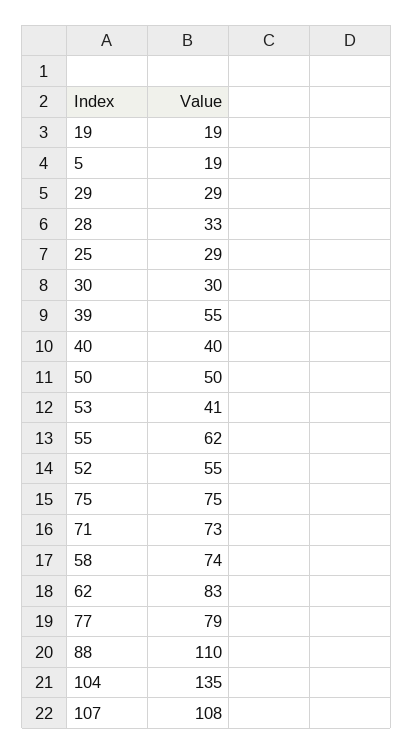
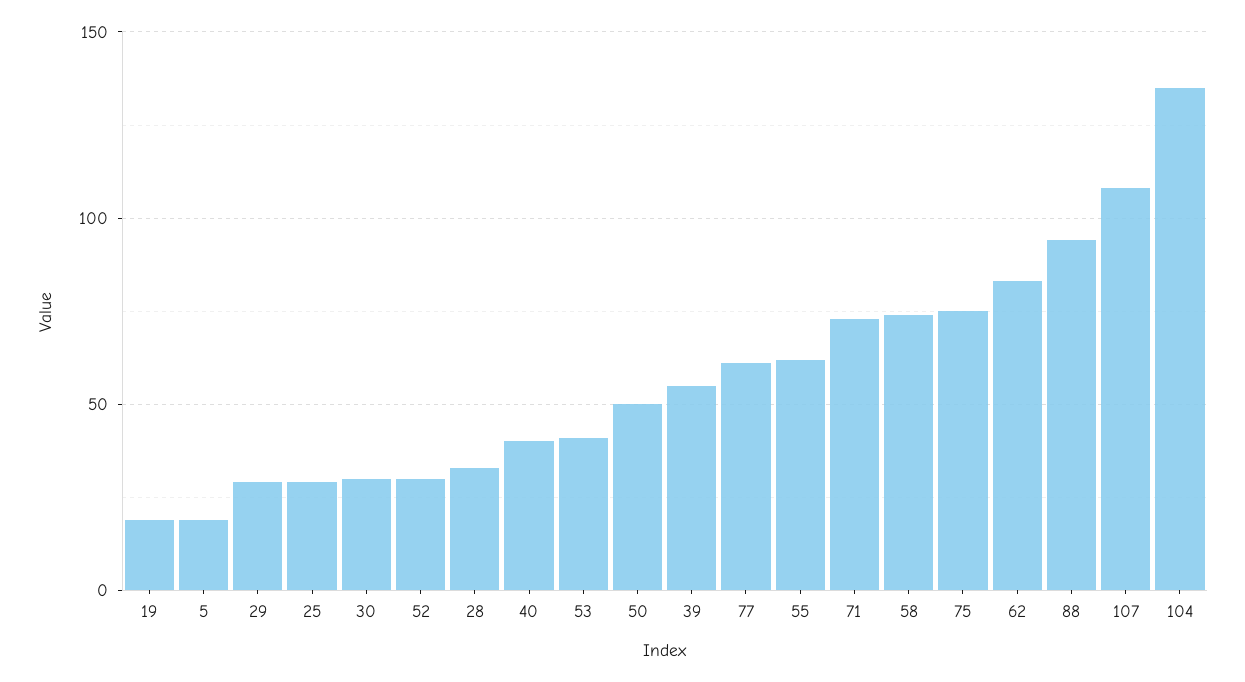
  {
    "19": 19,
    "5": 19,
    "29": 29,
    "28": 33,
    "25": 29,
    "30": 30,
    "39": 55,
    "40": 40,
    "50": 50,
    "53": 41,
    "55": 62,
-   "52": 55,
+   "52": 30,
    "75": 75,
    "71": 73,
    "58": 74,
    "62": 83,
-   "77": 79,
+   "77": 60,
-   "88": 110,
+   "88": 95,
    "104": 135,
    "107": 108
  }

